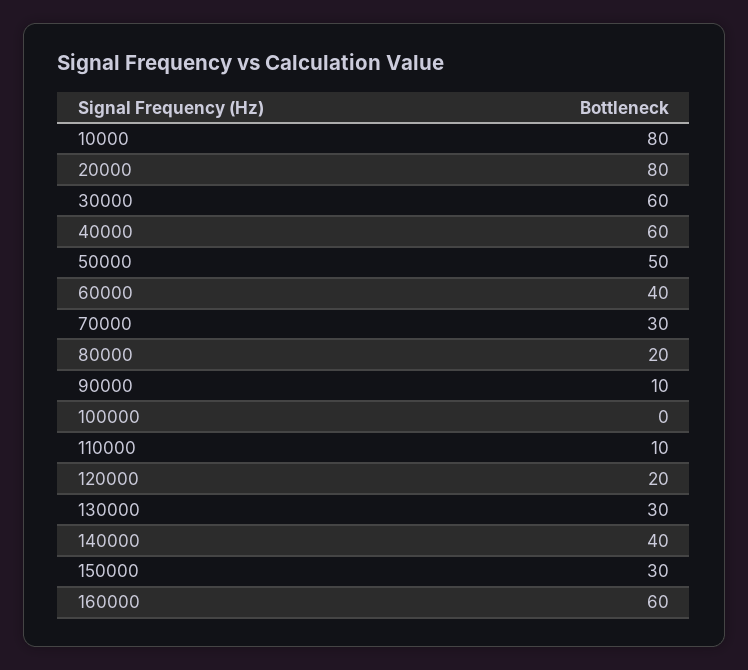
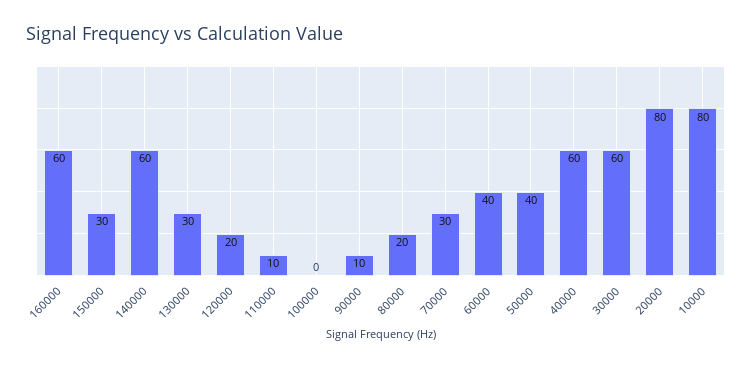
  {
    "10000": 80,
    "20000": 80,
    "30000": 60,
    "40000": 60,
-   "50000": 50,
+   "50000": 40,
    "60000": 40,
    "70000": 30,
    "80000": 20,
    "90000": 10,
    "100000": 0,
    "110000": 10,
    "120000": 20,
    "130000": 30,
-   "140000": 40,
+   "140000": 60,
    "150000": 30,
    "160000": 60
  }

